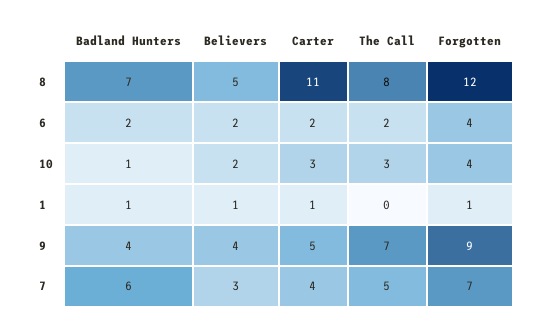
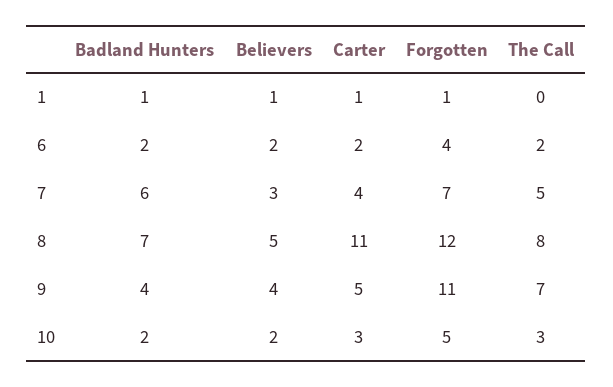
  {
    "Badland Hunters": {
      "8": 7,
      "6": 2,
-     "10": 1,
+     "10": 2,
      "1": 1,
      "9": 4,
      "7": 6
    },
    "Believers": {
      "8": 5,
      "6": 2,
      "10": 2,
      "1": 1,
      "9": 4,
      "7": 3
    },
    "Carter": {
      "8": 11,
      "6": 2,
      "10": 3,
      "1": 1,
      "9": 5,
      "7": 4
    },
    "The Call": {
      "8": 8,
      "6": 2,
      "10": 3,
      "1": 0,
      "9": 7,
      "7": 5
    },
    "Forgotten": {
      "8": 12,
      "6": 4,
-     "10": 4,
+     "10": 5,
      "1": 1,
-     "9": 9,
+     "9": 11,
      "7": 7
    }
  }

